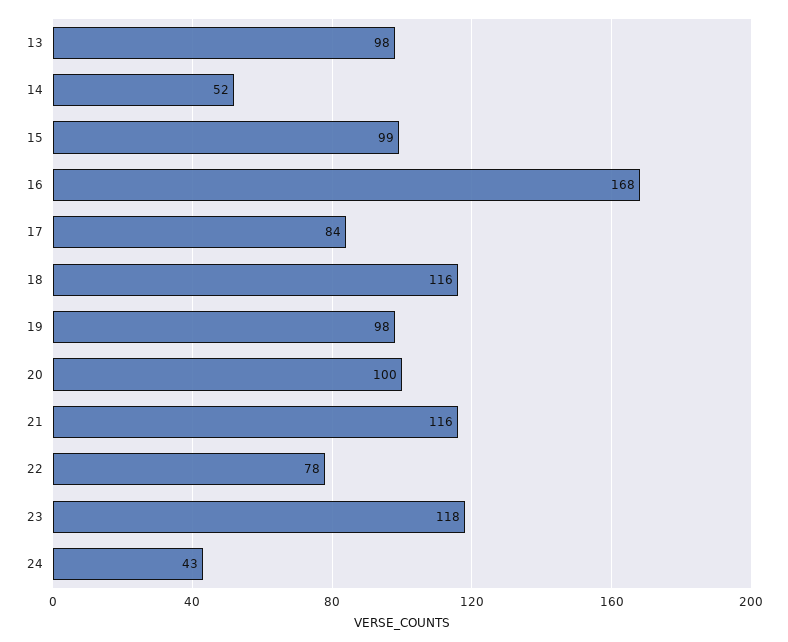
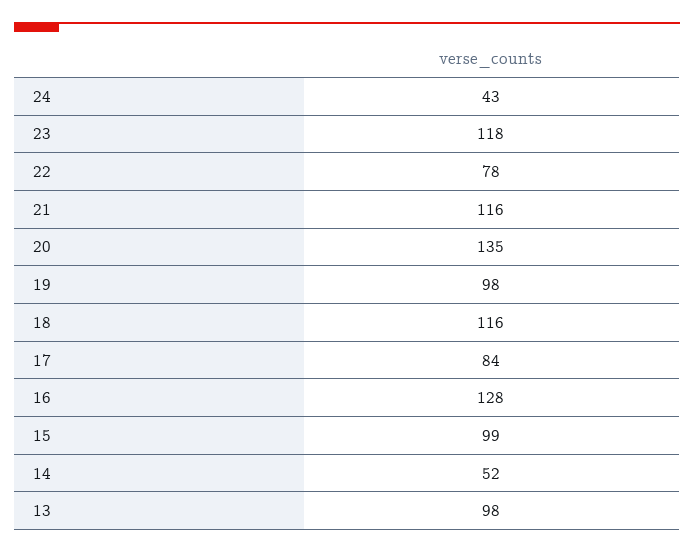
  {
    "13": 98,
    "14": 52,
    "15": 99,
-   "16": 168,
+   "16": 128,
    "17": 84,
    "18": 116,
    "19": 98,
-   "20": 100,
+   "20": 135,
    "21": 116,
    "22": 78,
    "23": 118,
    "24": 43
  }

